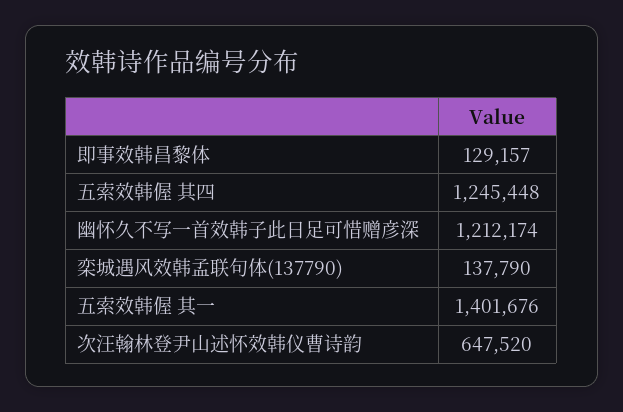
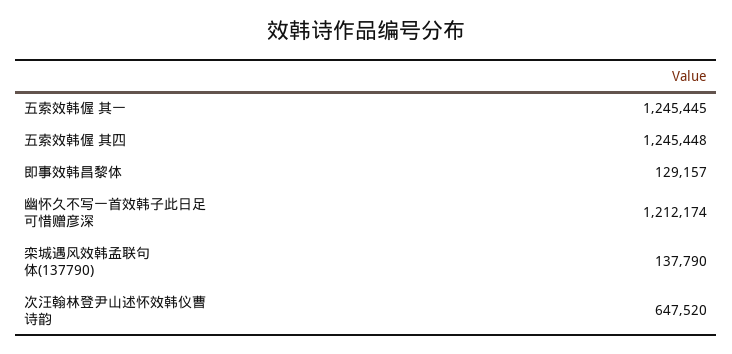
  {
    "即事效韩昌黎体": 129157,
    "五索效韩偓 其四": 1245448,
    "幽怀久不写一首效韩子此日足可惜赠彦深": 1212174,
    "栾城遇风效韩孟联句体(137790)": 137790,
-   "五索效韩偓 其一": 1401676,
+   "五索效韩偓 其一": 1245445,
    "次汪翰林登尹山述怀效韩仪曹诗韵": 647520
  }

